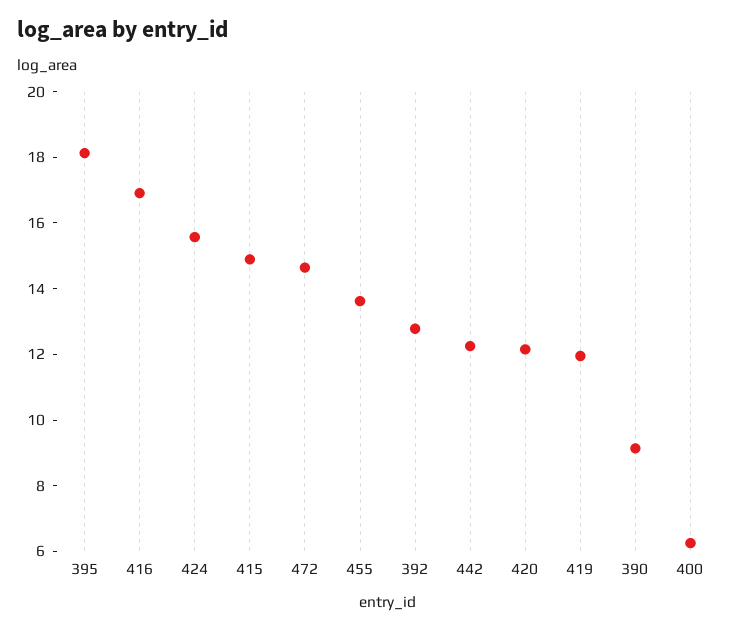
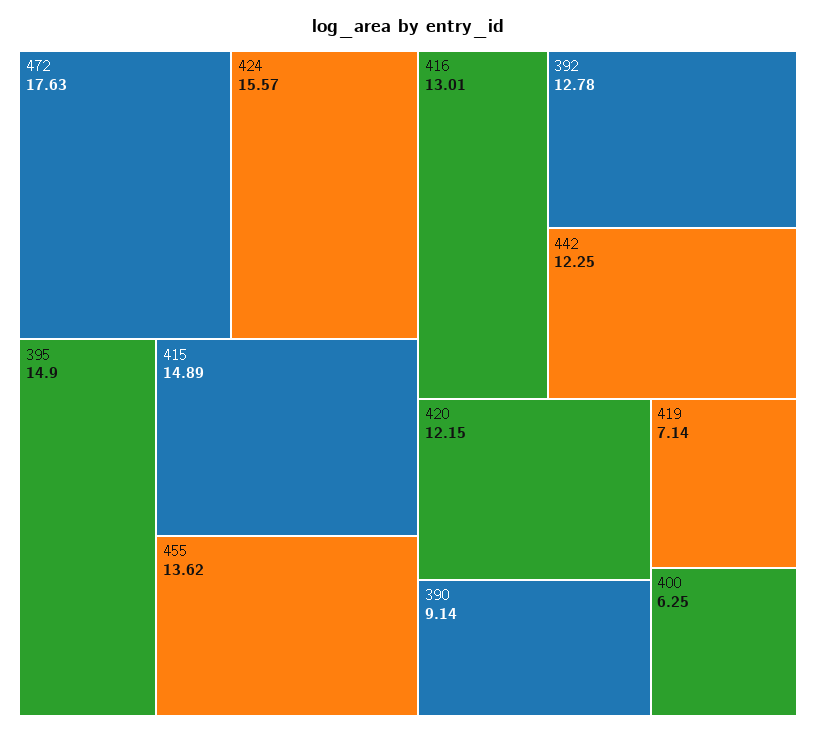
  {
-   "395": 18,
+   "395": 14.9,
-   "416": 17,
+   "416": 13.01,
    "424": 15.57,
    "415": 14.89,
-   "472": 14.5,
+   "472": 17.63,
    "455": 13.62,
    "392": 12.78,
    "442": 12.25,
    "420": 12.15,
-   "419": 12,
+   "419": 7.14,
    "390": 9.14,
    "400": 6.25
  }

